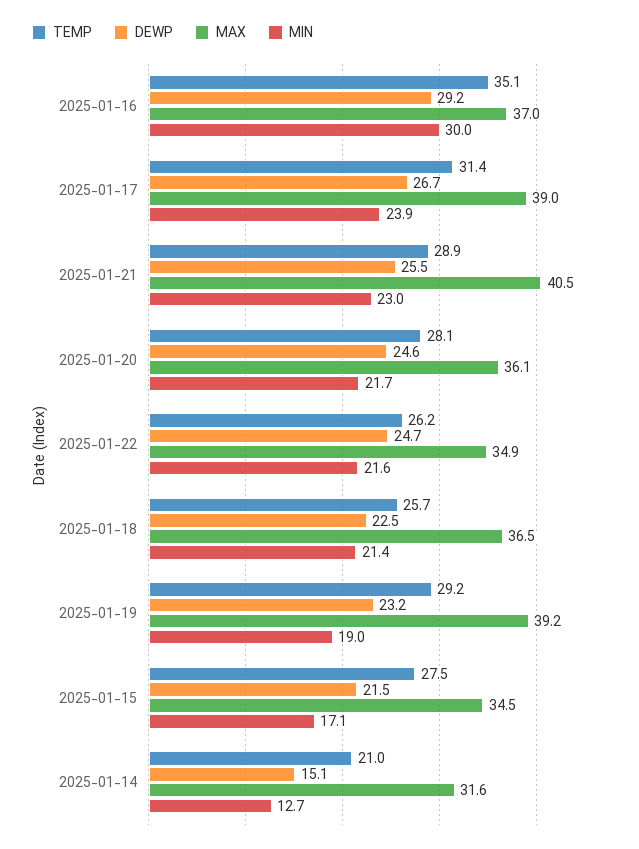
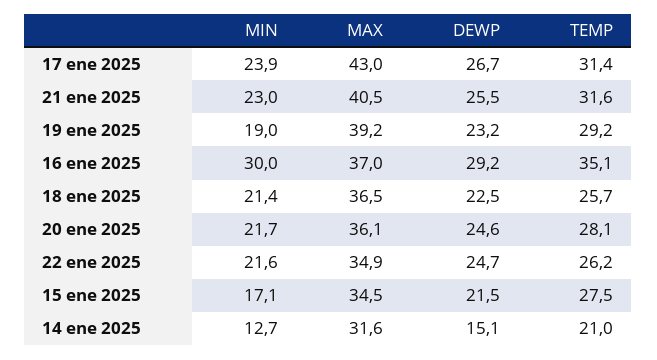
  {
    "TEMP": {
      "2025-01-16": 35.1,
      "2025-01-17": 31.4,
-     "2025-01-21": 28.9,
+     "2025-01-21": 31.6,
      "2025-01-20": 28.1,
      "2025-01-22": 26.2,
      "2025-01-18": 25.7,
      "2025-01-19": 29.2,
      "2025-01-15": 27.5,
      "2025-01-14": 21
    },
    "DEWP": {
      "2025-01-16": 29.2,
      "2025-01-17": 26.7,
      "2025-01-21": 25.5,
      "2025-01-20": 24.6,
      "2025-01-22": 24.7,
      "2025-01-18": 22.5,
      "2025-01-19": 23.2,
      "2025-01-15": 21.5,
      "2025-01-14": 15.1
    },
    "MAX": {
      "2025-01-16": 37,
-     "2025-01-17": 39,
+     "2025-01-17": 43,
      "2025-01-21": 40.5,
      "2025-01-20": 36.1,
      "2025-01-22": 34.9,
      "2025-01-18": 36.5,
      "2025-01-19": 39.2,
      "2025-01-15": 34.5,
      "2025-01-14": 31.6
    },
    "MIN": {
      "2025-01-16": 30,
      "2025-01-17": 23.9,
      "2025-01-21": 23,
      "2025-01-20": 21.7,
      "2025-01-22": 21.6,
      "2025-01-18": 21.4,
      "2025-01-19": 19,
      "2025-01-15": 17.1,
      "2025-01-14": 12.7
    }
  }

